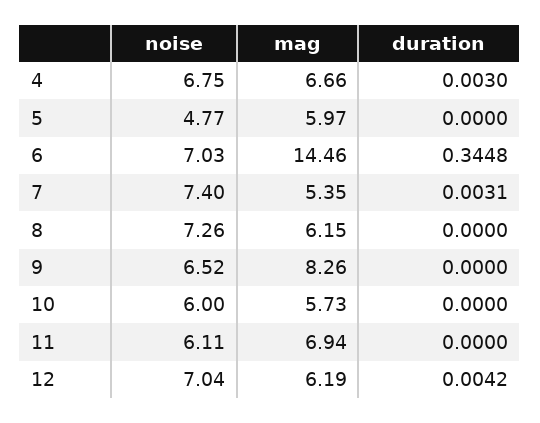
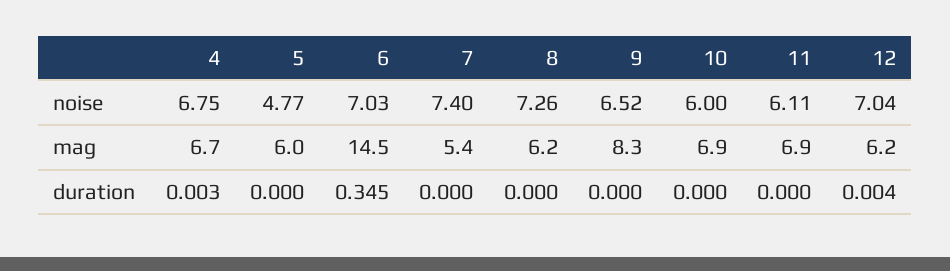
  {
    "noise": {
      "4": 6.75,
      "5": 4.77,
      "6": 7.03,
      "7": 7.4,
      "8": 7.26,
      "9": 6.52,
      "10": 6,
      "11": 6.11,
      "12": 7.04
    },
    "mag": {
      "4": 6.66,
      "5": 5.97,
      "6": 14.46,
      "7": 5.35,
      "8": 6.15,
      "9": 8.26,
-     "10": 5.73,
+     "10": 6.9,
      "11": 6.94,
      "12": 6.19
    },
    "duration": {
      "4": 0.003,
      "5": 0,
      "6": 0.3448,
-     "7": 0.0031,
+     "7": 0,
      "8": 0,
      "9": 0,
      "10": 0,
      "11": 0,
      "12": 0.0042
    }
  }

